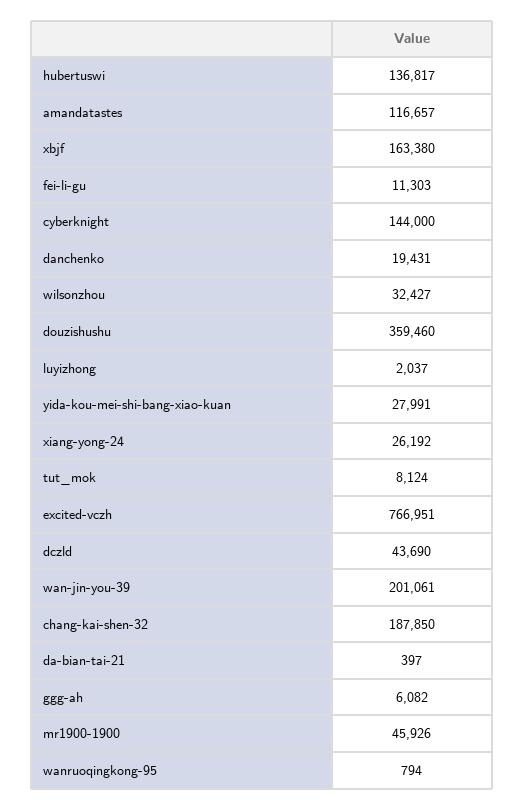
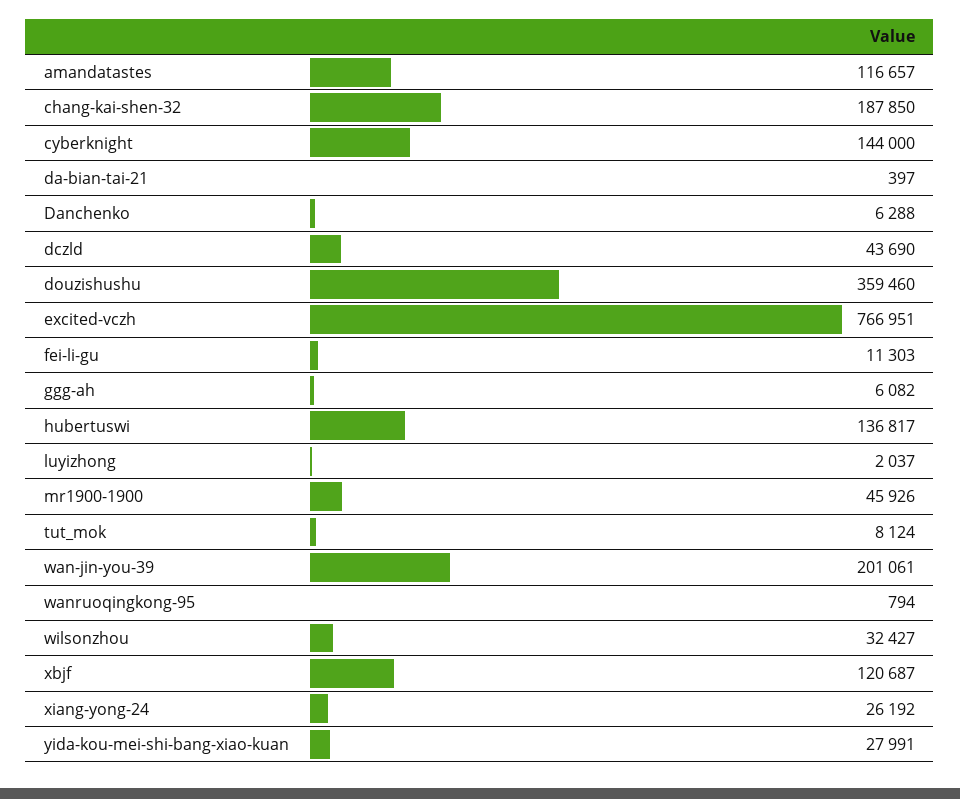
  {
    "hubertuswi": 136817,
    "amandatastes": 116657,
-   "xbjf": 163380,
+   "xbjf": 120687,
    "fei-li-gu": 11303,
    "cyberknight": 144000,
-   "danchenko": 19431,
+   "danchenko": 6288,
    "wilsonzhou": 32427,
    "douzishushu": 359460,
    "luyizhong": 2037,
    "yida-kou-mei-shi-bang-xiao-kuan": 27991,
    "xiang-yong-24": 26192,
    "tut_mok": 8124,
    "excited-vczh": 766951,
    "dczld": 43690,
    "wan-jin-you-39": 201061,
    "chang-kai-shen-32": 187850,
    "da-bian-tai-21": 397,
    "ggg-ah": 6082,
    "mr1900-1900": 45926,
    "wanruoqingkong-95": 794
  }

